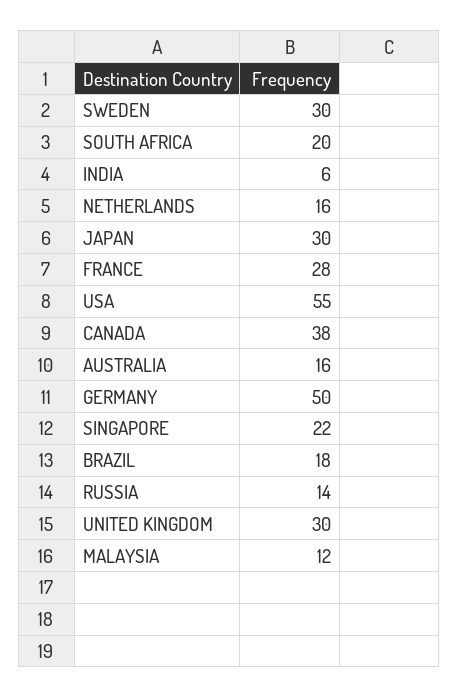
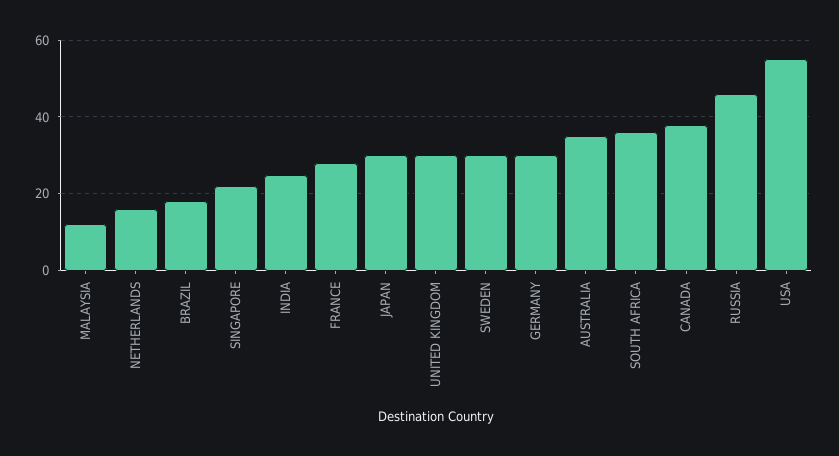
  {
    "SWEDEN": 30,
-   "SOUTH AFRICA": 20,
+   "SOUTH AFRICA": 35,
-   "INDIA": 6,
+   "INDIA": 25,
    "NETHERLANDS": 16,
    "JAPAN": 30,
    "FRANCE": 28,
    "USA": 55,
    "CANADA": 38,
-   "AUSTRALIA": 16,
+   "AUSTRALIA": 35,
-   "GERMANY": 50,
+   "GERMANY": 30,
    "SINGAPORE": 22,
    "BRAZIL": 18,
-   "RUSSIA": 14,
+   "RUSSIA": 45,
    "UNITED KINGDOM": 30,
    "MALAYSIA": 12
  }

